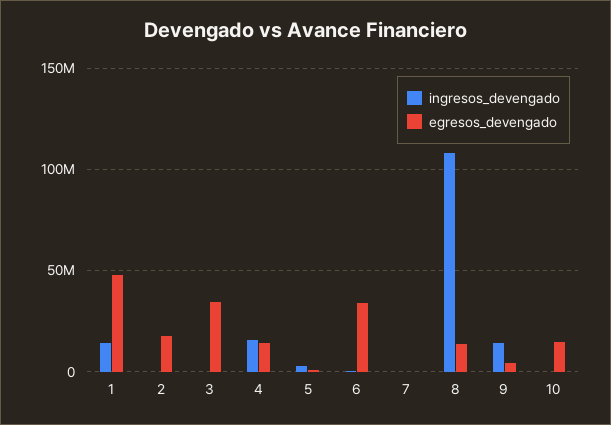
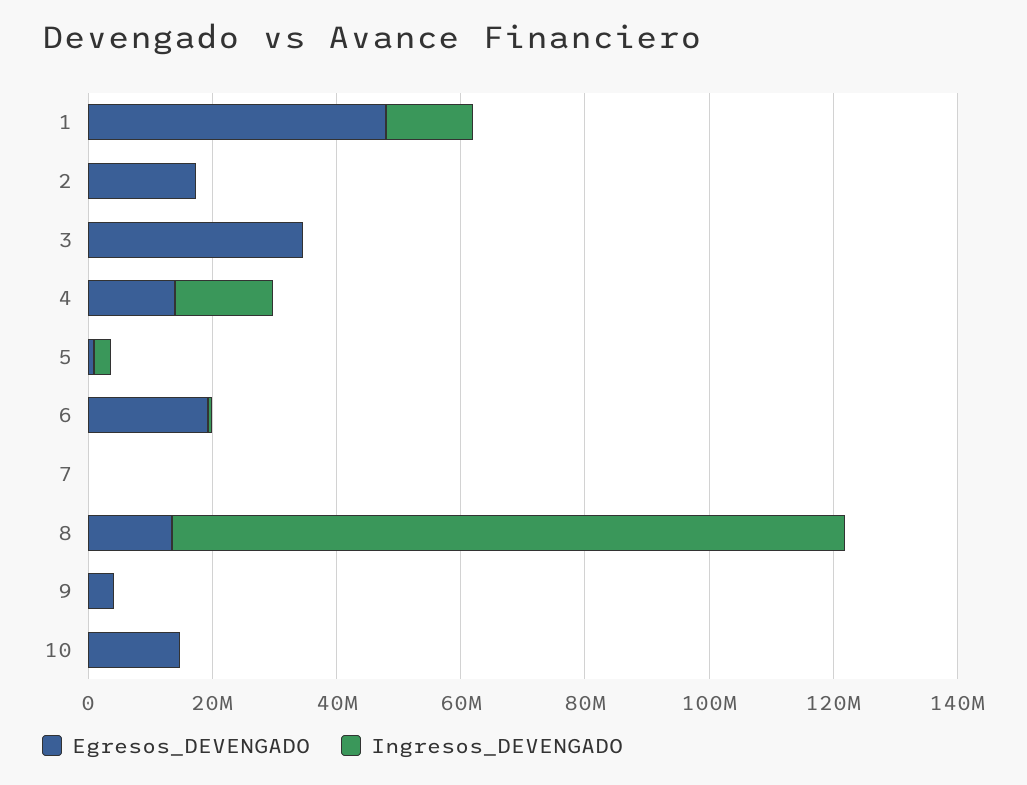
  {
    "ingresos_devengado": {
      "1": 15000000,
      "2": 0,
      "3": 0,
      "4": 15000000,
      "5": 5000000,
      "6": 0,
      "7": 0,
      "8": 110000000,
-     "9": 15000000,
+     "9": 0,
      "10": 0
    },
    "egresos_devengado": {
      "1": 50000000,
      "2": 15000000,
      "3": 35000000,
      "4": 15000000,
      "5": 0,
-     "6": 35000000,
+     "6": 20000000,
      "7": 0,
      "8": 15000000,
      "9": 5000000,
      "10": 15000000
    }
  }

